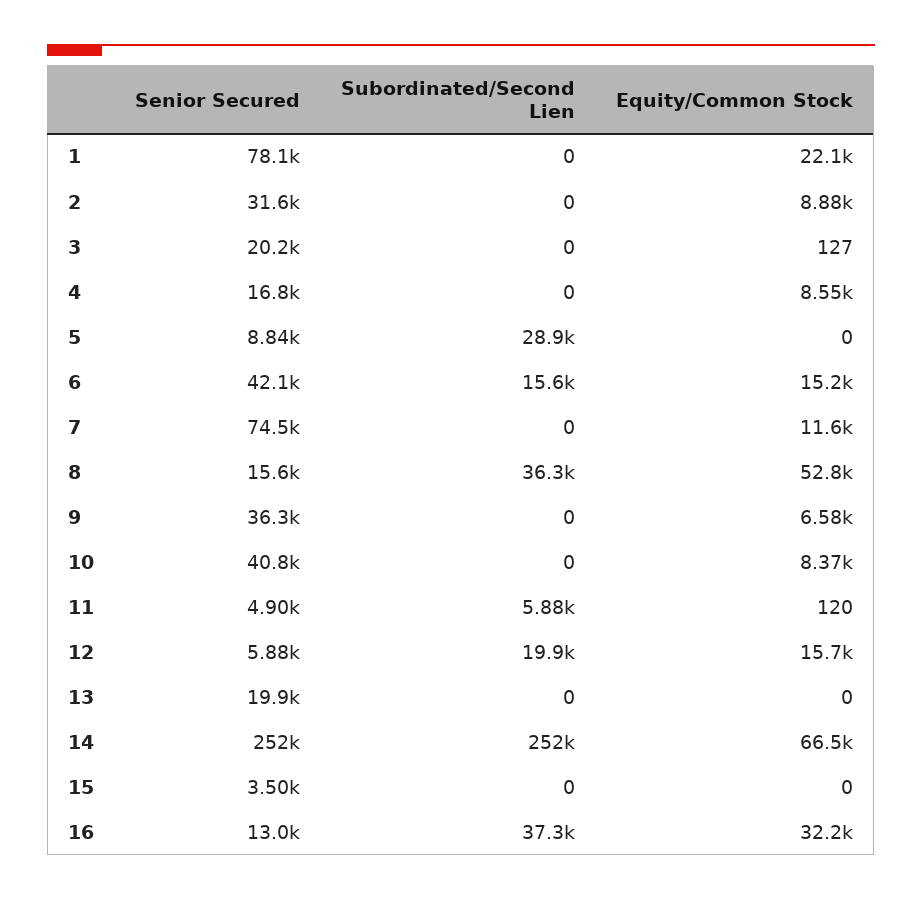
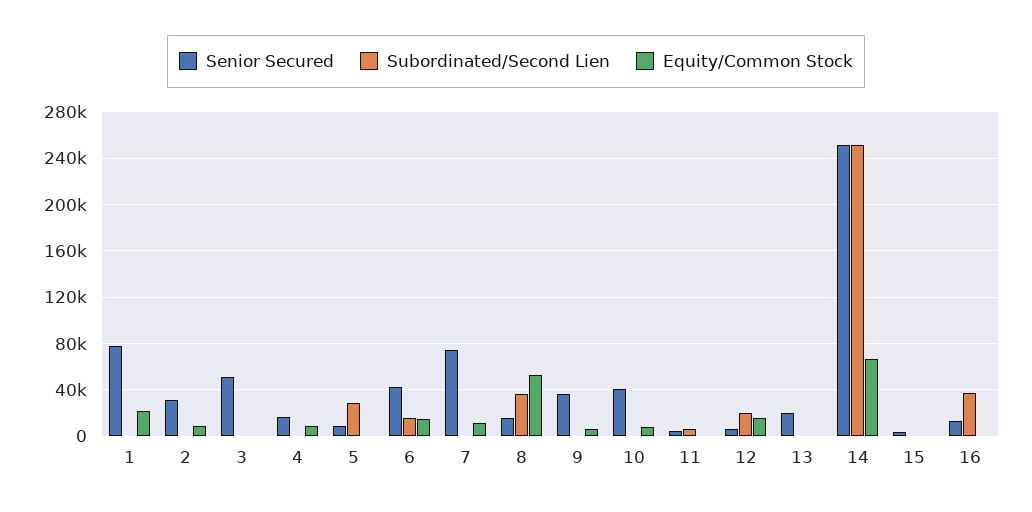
  {
    "Senior Secured": {
      "1": 78100,
      "2": 31600,
-     "3": 20200,
+     "3": 50000,
      "4": 16800,
      "5": 8840,
      "6": 42100,
      "7": 74500,
      "8": 15600,
      "9": 36300,
      "10": 40800,
      "11": 4900,
      "12": 5880,
      "13": 19900,
      "14": 252000,
      "15": 3500,
      "16": 13000
    },
    "Subordinated/Second Lien": {
      "1": 0,
      "2": 0,
      "3": 0,
      "4": 0,
      "5": 28900,
      "6": 15600,
      "7": 0,
      "8": 36300,
      "9": 0,
      "10": 0,
      "11": 5880,
      "12": 19900,
      "13": 0,
      "14": 252000,
      "15": 0,
      "16": 37300
    },
    "Equity/Common Stock": {
      "1": 22100,
      "2": 8880,
      "3": 127,
      "4": 8550,
      "5": 0,
      "6": 15200,
      "7": 11600,
      "8": 52800,
      "9": 6580,
      "10": 8370,
      "11": 120,
      "12": 15700,
      "13": 0,
      "14": 66500,
      "15": 0,
-     "16": 32200
+     "16": 0
    }
  }

